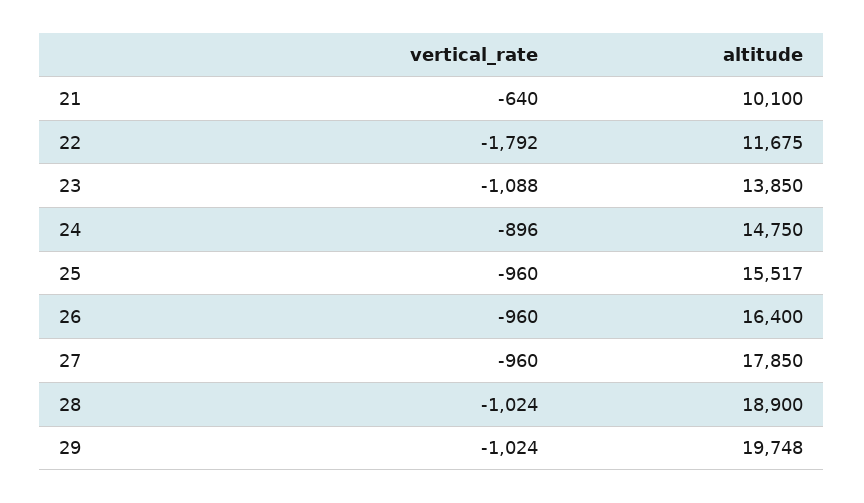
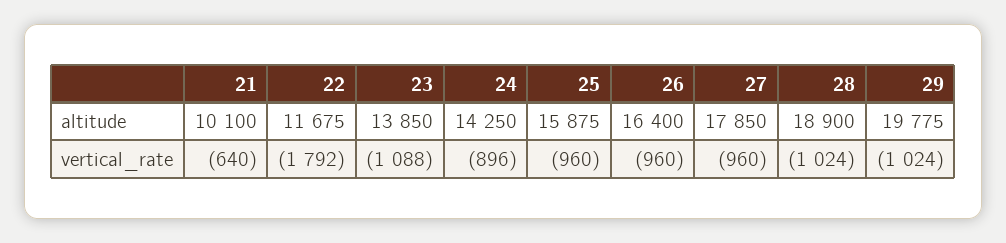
  {
    "vertical_rate": {
      "21": -640,
      "22": -1792,
      "23": -1088,
      "24": -896,
      "25": -960,
      "26": -960,
      "27": -960,
      "28": -1024,
      "29": -1024
    },
    "altitude": {
      "21": 10100,
      "22": 11675,
      "23": 13850,
-     "24": 14750,
+     "24": 14250,
-     "25": 15517,
+     "25": 15875,
      "26": 16400,
      "27": 17850,
      "28": 18900,
-     "29": 19748
+     "29": 19775
    }
  }

